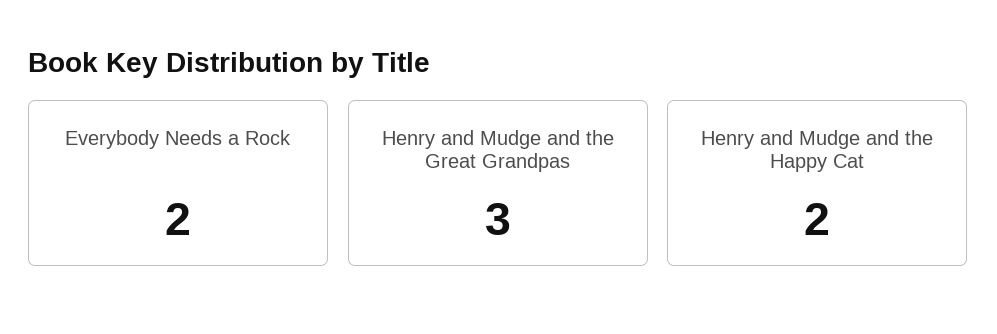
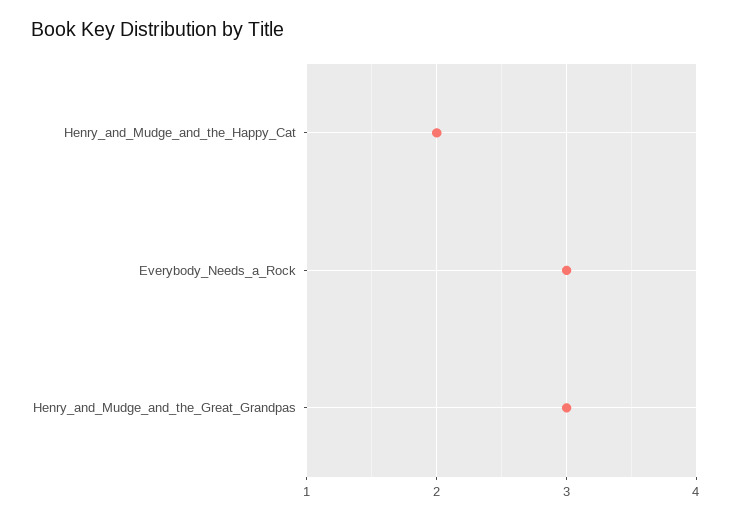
  {
-   "Everybody Needs a Rock": 2,
+   "Everybody Needs a Rock": 3,
    "Henry and Mudge and the Great Grandpas": 3,
    "Henry and Mudge and the Happy Cat": 2
  }

